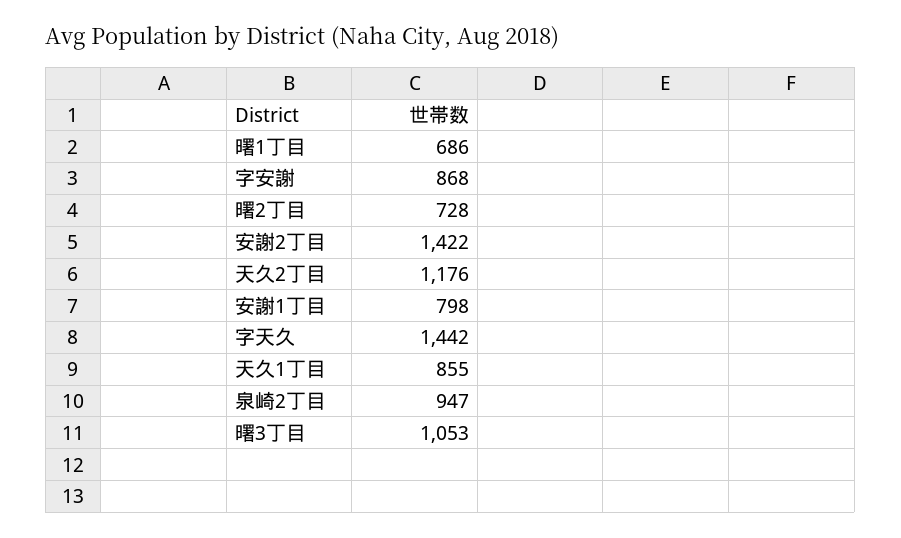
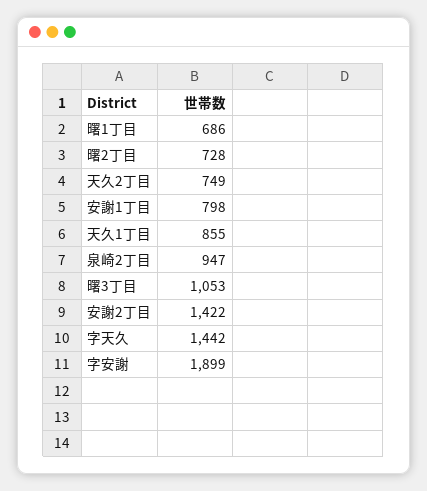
  {
    "曙1丁目": 686,
-   "字安謝": 868,
+   "字安謝": 1899,
    "曙2丁目": 728,
    "安謝2丁目": 1422,
-   "天久2丁目": 1176,
+   "天久2丁目": 749,
    "安謝1丁目": 798,
    "字天久": 1442,
    "天久1丁目": 855,
    "泉崎2丁目": 947,
    "曙3丁目": 1053
  }

